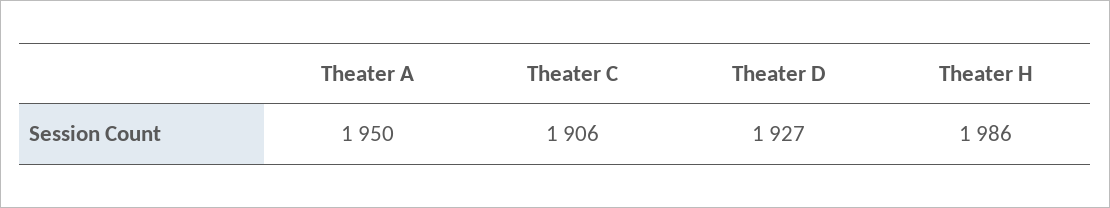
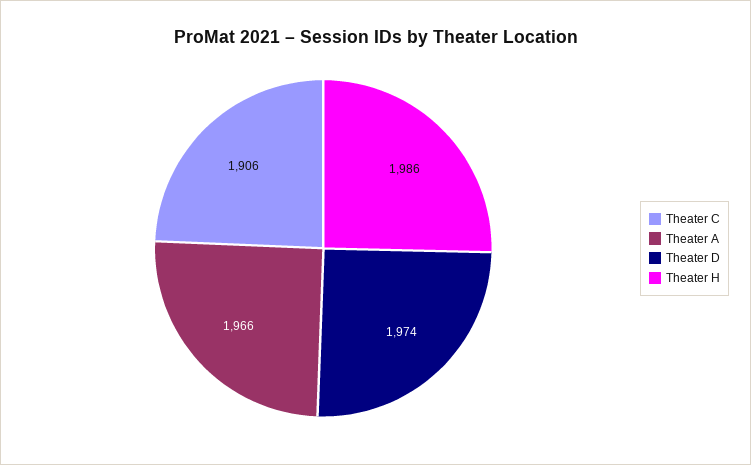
  {
-   "Theater A": 1950,
+   "Theater A": 1966,
    "Theater C": 1906,
-   "Theater D": 1927,
+   "Theater D": 1974,
    "Theater H": 1986
  }

